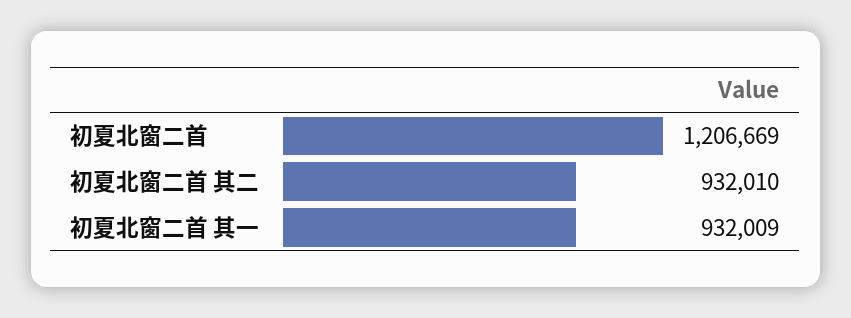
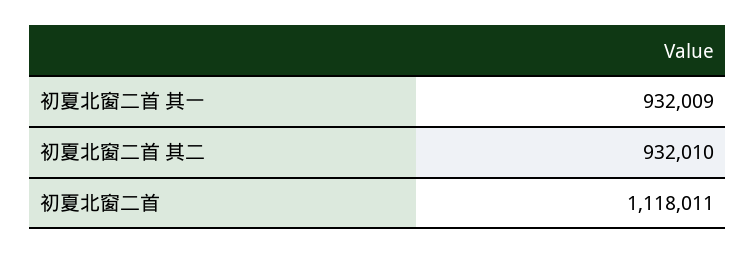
  {
-   "初夏北窗二首": 1206669,
+   "初夏北窗二首": 1118011,
    "初夏北窗二首 其二": 932010,
    "初夏北窗二首 其一": 932009
  }

